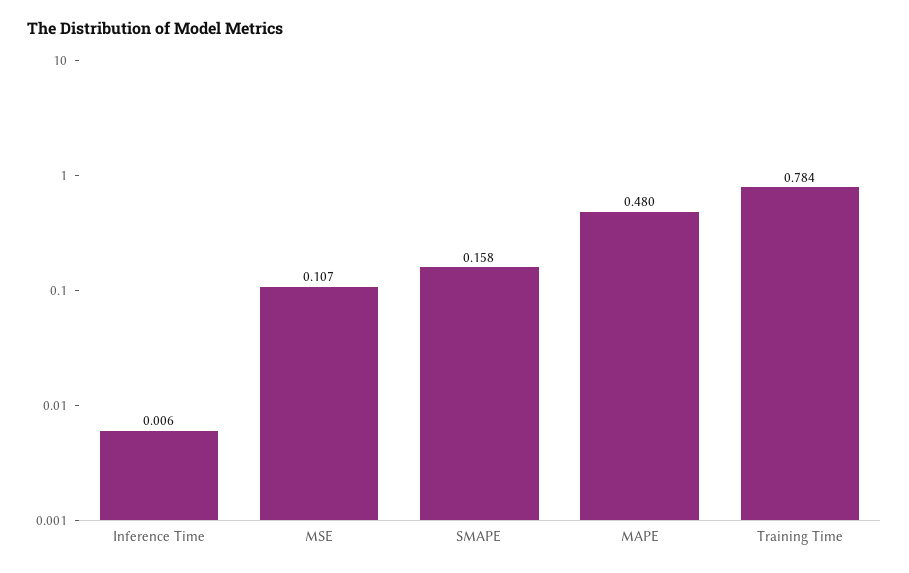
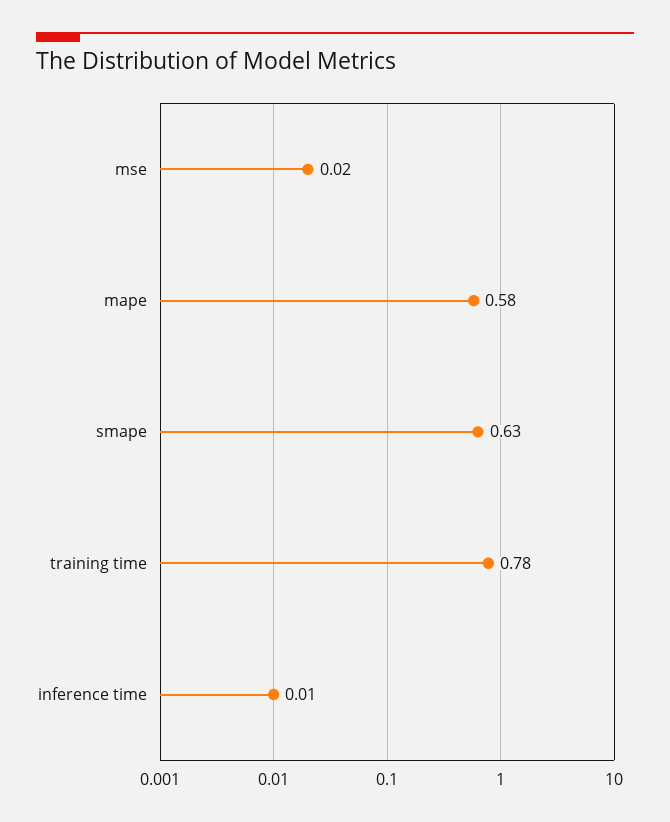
  {
    "Inference Time": 0.006,
-   "MSE": 0.107,
+   "MSE": 0.02,
-   "SMAPE": 0.158,
+   "SMAPE": 0.63,
-   "MAPE": 0.48,
+   "MAPE": 0.58,
    "Training Time": 0.784
  }

